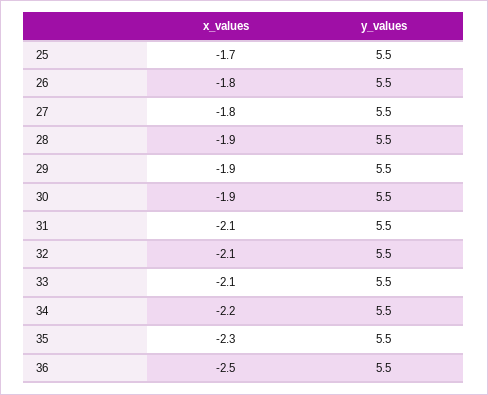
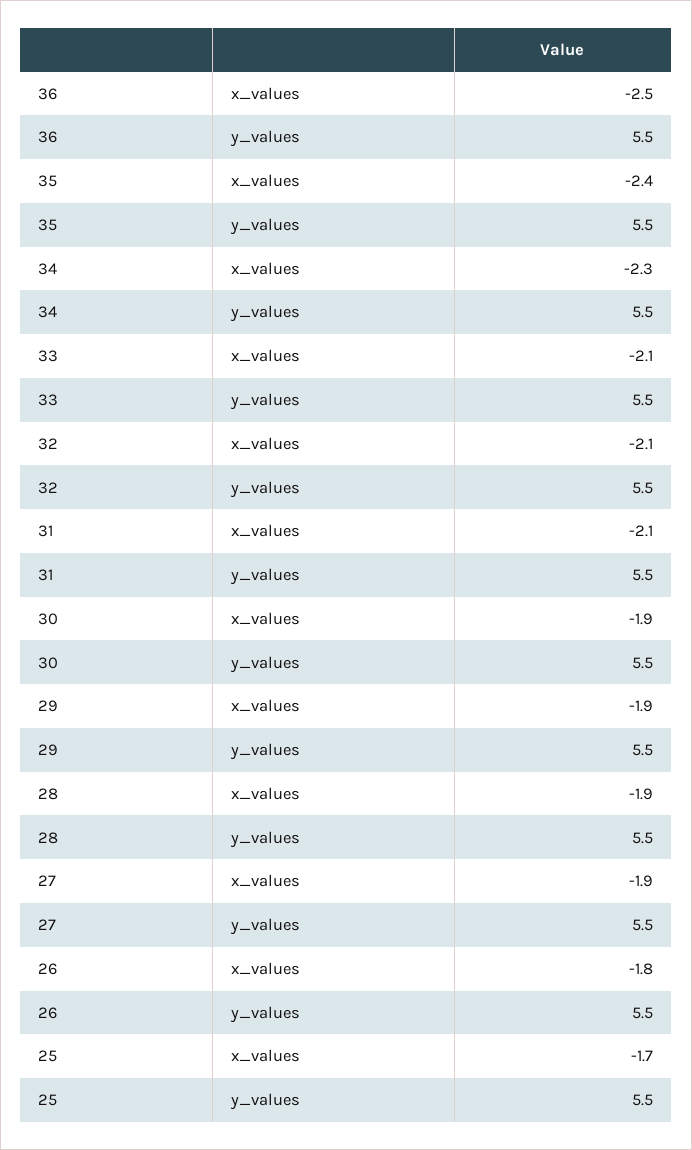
  {
    "x_values": {
      "25": -1.7,
      "26": -1.8,
-     "27": -1.8,
+     "27": -1.9,
      "28": -1.9,
      "29": -1.9,
      "30": -1.9,
      "31": -2.1,
      "32": -2.1,
      "33": -2.1,
-     "34": -2.2,
+     "34": -2.3,
-     "35": -2.3,
+     "35": -2.4,
      "36": -2.5
    },
    "y_values": {
      "25": 5.5,
      "26": 5.5,
      "27": 5.5,
      "28": 5.5,
      "29": 5.5,
      "30": 5.5,
      "31": 5.5,
      "32": 5.5,
      "33": 5.5,
      "34": 5.5,
      "35": 5.5,
      "36": 5.5
    }
  }

